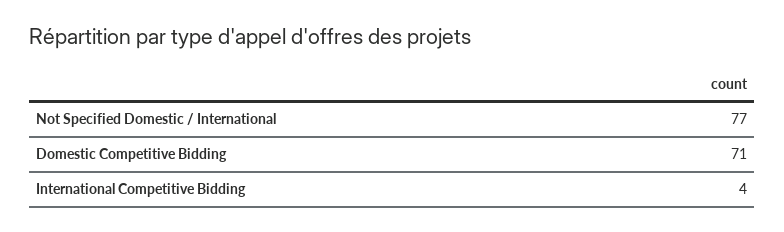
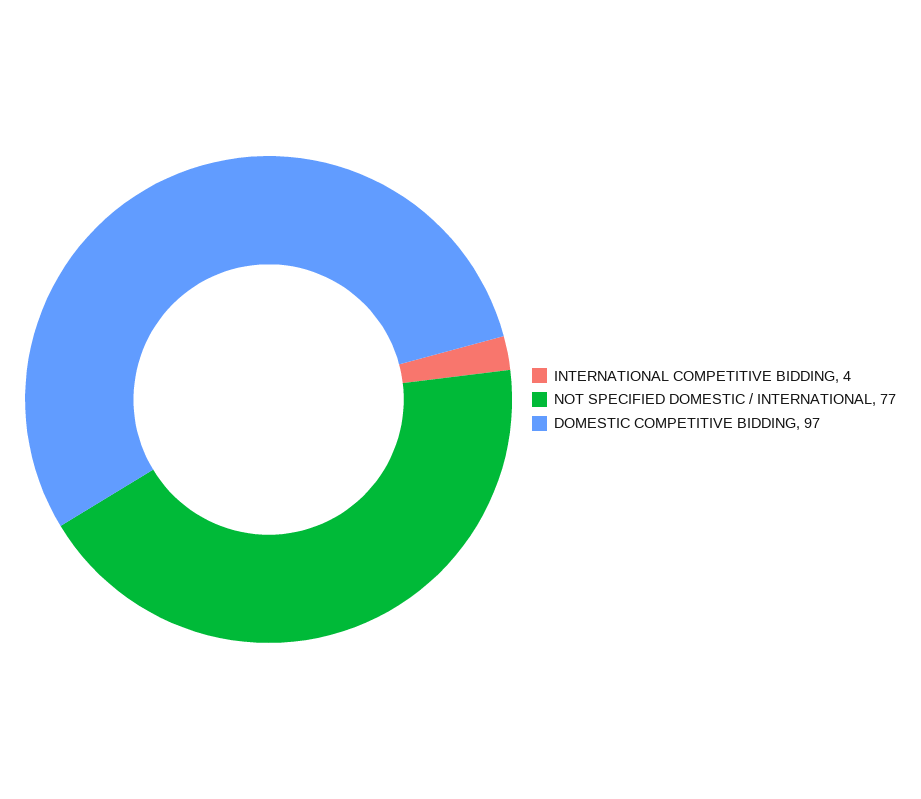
  {
    "Not Specified Domestic / International": 77,
-   "Domestic Competitive Bidding": 71,
+   "Domestic Competitive Bidding": 97,
    "International Competitive Bidding": 4
  }

